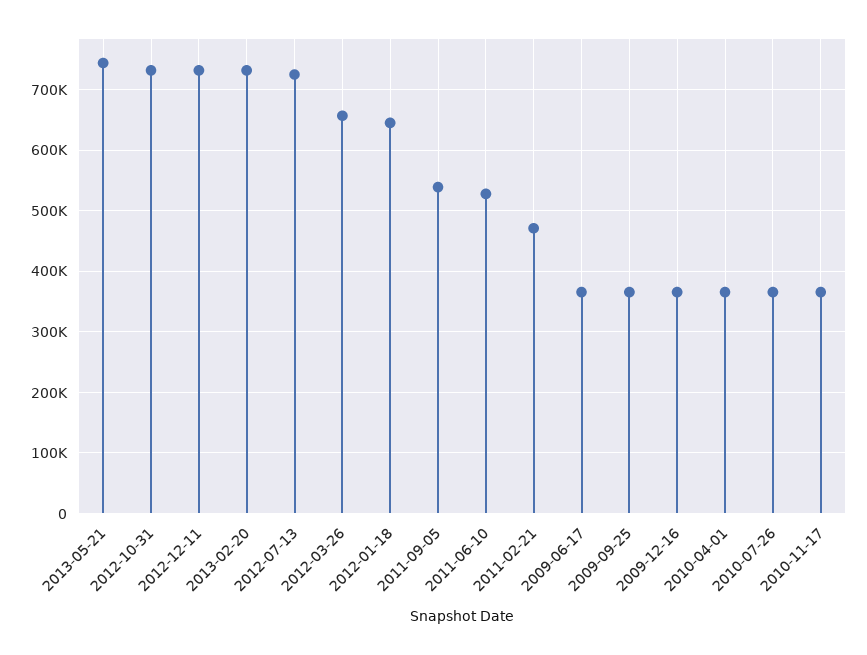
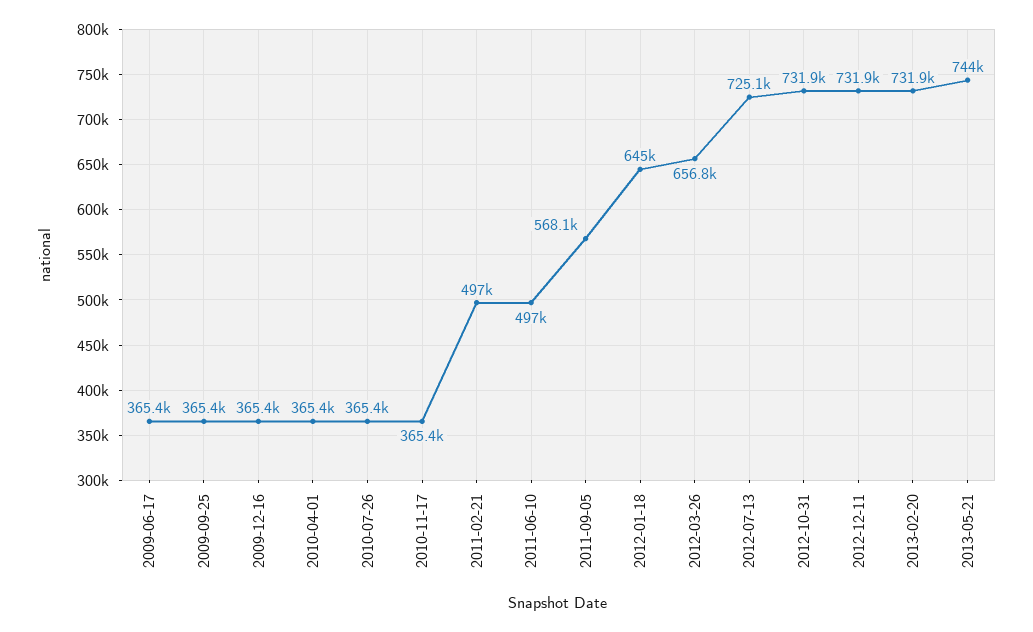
  {
    "2013-05-21": 744000,
    "2012-10-31": 731900,
    "2012-12-11": 731900,
    "2013-02-20": 731900,
    "2012-07-13": 725100,
    "2012-03-26": 656800,
    "2012-01-18": 645000,
-   "2011-09-05": 540000,
+   "2011-09-05": 568100,
-   "2011-06-10": 530000,
+   "2011-06-10": 497000,
-   "2011-02-21": 470000,
+   "2011-02-21": 497000,
    "2009-06-17": 365400,
    "2009-09-25": 365400,
    "2009-12-16": 365400,
    "2010-04-01": 365400,
    "2010-07-26": 365400,
    "2010-11-17": 365400
  }

